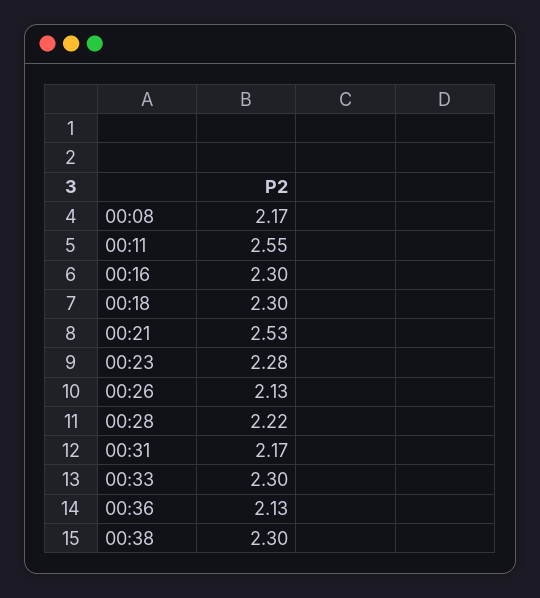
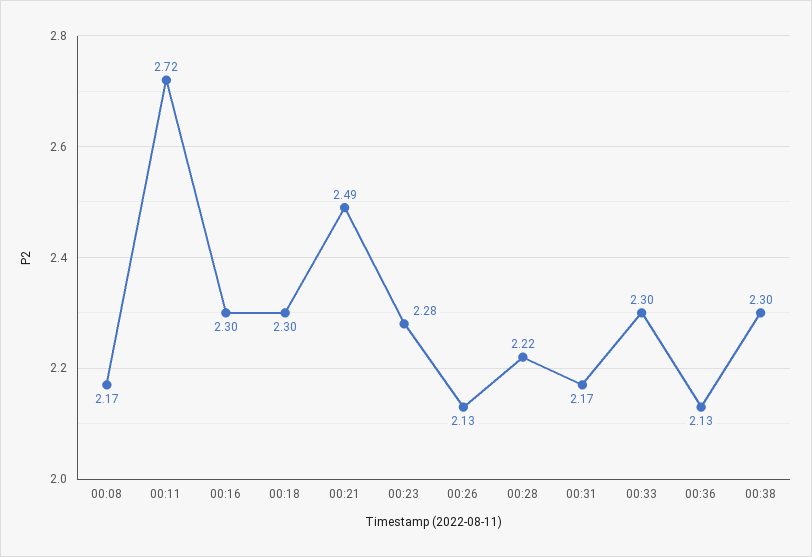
  {
    "00:08": 2.17,
-   "00:11": 2.55,
+   "00:11": 2.72,
    "00:16": 2.3,
    "00:18": 2.3,
-   "00:21": 2.53,
+   "00:21": 2.49,
    "00:23": 2.28,
    "00:26": 2.13,
    "00:28": 2.22,
    "00:31": 2.17,
    "00:33": 2.3,
    "00:36": 2.13,
    "00:38": 2.3
  }

